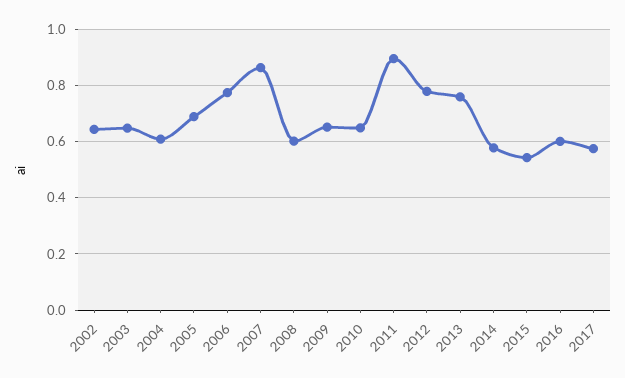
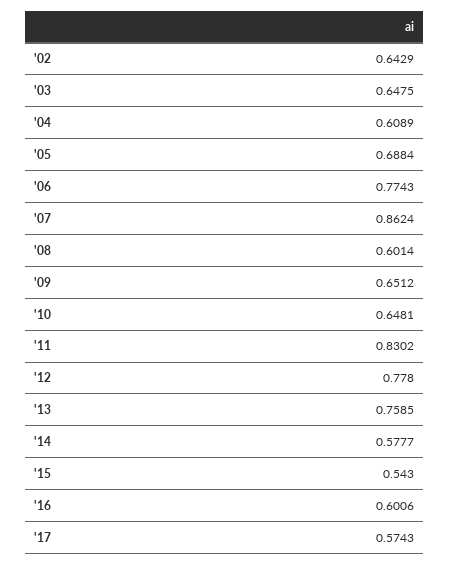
  {
    "2002": 0.6429,
    "2003": 0.6475,
    "2004": 0.6089,
    "2005": 0.6884,
    "2006": 0.7743,
    "2007": 0.8624,
    "2008": 0.6014,
    "2009": 0.6512,
    "2010": 0.6481,
-   "2011": 0.9,
+   "2011": 0.8302,
    "2012": 0.778,
    "2013": 0.7585,
    "2014": 0.5777,
    "2015": 0.543,
    "2016": 0.6006,
    "2017": 0.5743
  }

